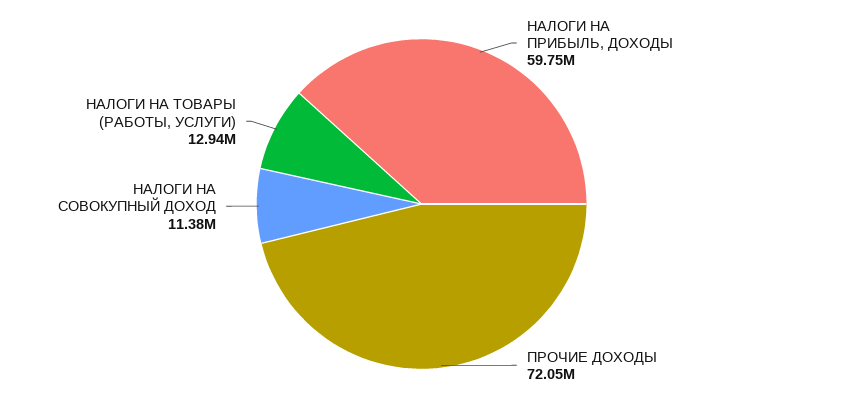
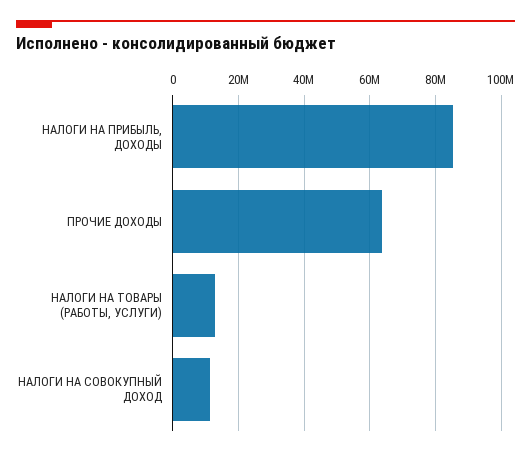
  {
-   "НАЛОГИ НА ПРИБЫЛЬ, ДОХОДЫ": 59750000,
+   "НАЛОГИ НА ПРИБЫЛЬ, ДОХОДЫ": 86000000,
-   "ПРОЧИЕ ДОХОДЫ": 72050000,
+   "ПРОЧИЕ ДОХОДЫ": 64000000,
    "НАЛОГИ НА СОВОКУПНЫЙ ДОХОД": 11380000,
    "НАЛОГИ НА ТОВАРЫ (РАБОТЫ, УСЛУГИ)": 12940000
  }

